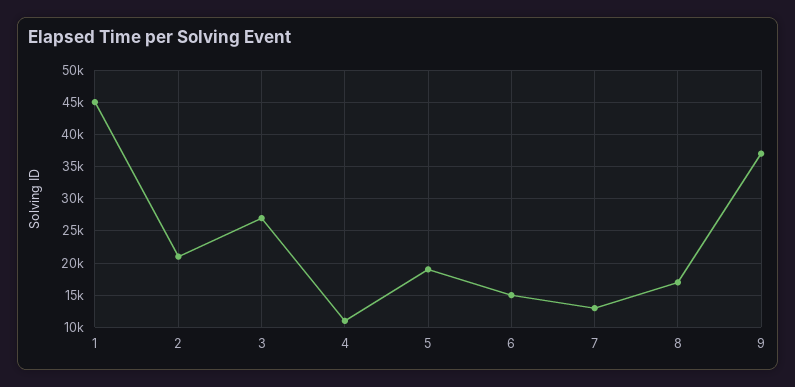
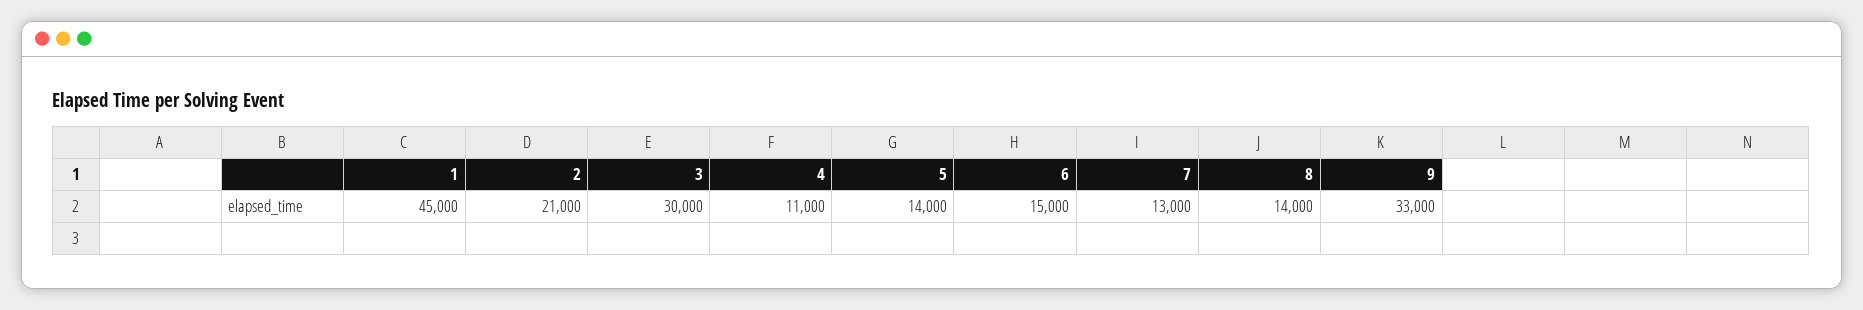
  {
    "1": 45000,
    "2": 21000,
-   "3": 27000,
+   "3": 30000,
    "4": 11000,
-   "5": 19000,
+   "5": 14000,
    "6": 15000,
    "7": 13000,
-   "8": 17000,
+   "8": 14000,
-   "9": 37000
+   "9": 33000
  }

